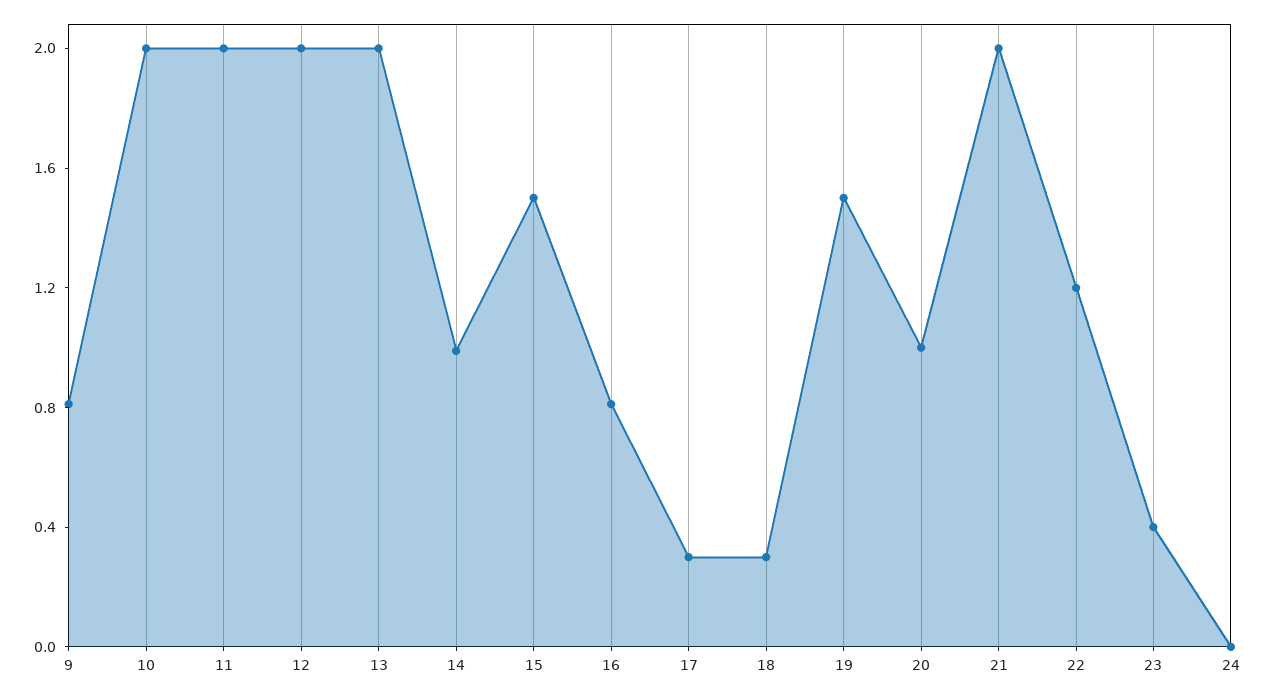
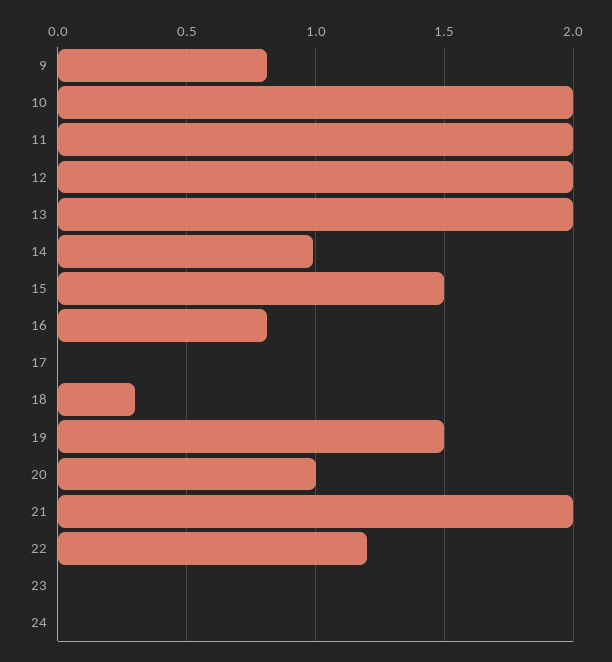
  {
    "9": 0.8,
    "10": 2,
    "11": 2,
    "12": 2,
    "13": 2,
    "14": 1,
    "15": 1.5,
    "16": 0.8,
-   "17": 0.3,
+   "17": 0,
    "18": 0.3,
    "19": 1.5,
    "20": 1,
    "21": 2,
    "22": 1.2,
-   "23": 0.4,
+   "23": 0,
    "24": 0
  }

